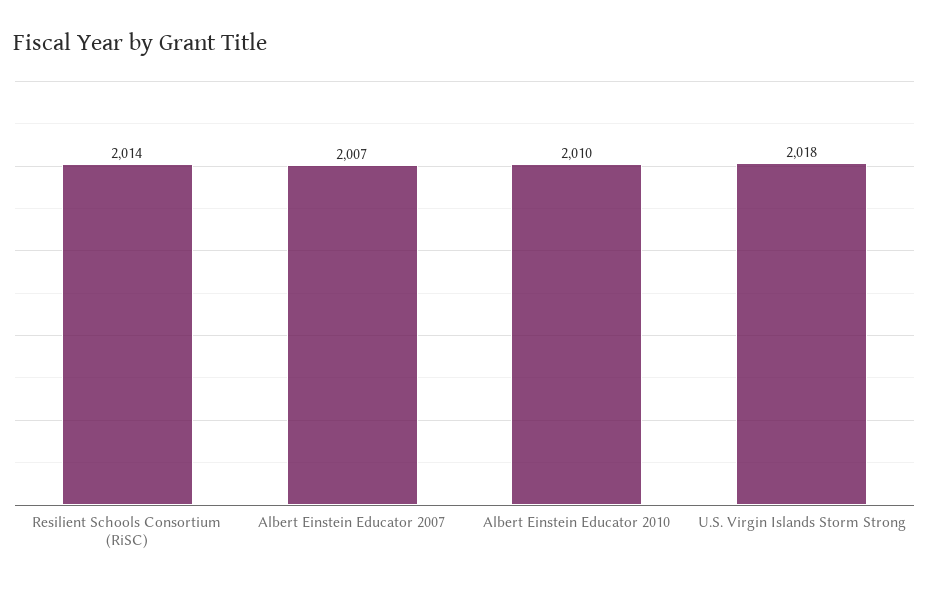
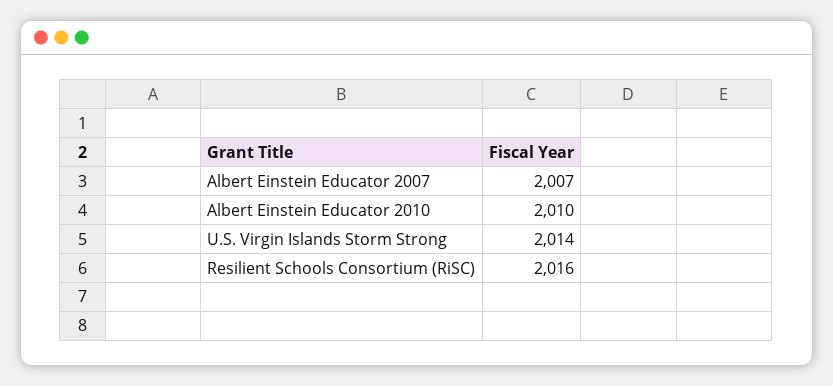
  {
-   "Resilient Schools Consortium (RiSC)": 2014,
+   "Resilient Schools Consortium (RiSC)": 2016,
    "Albert Einstein Educator 2007": 2007,
    "Albert Einstein Educator 2010": 2010,
-   "U.S. Virgin Islands Storm Strong": 2018
+   "U.S. Virgin Islands Storm Strong": 2014
  }

